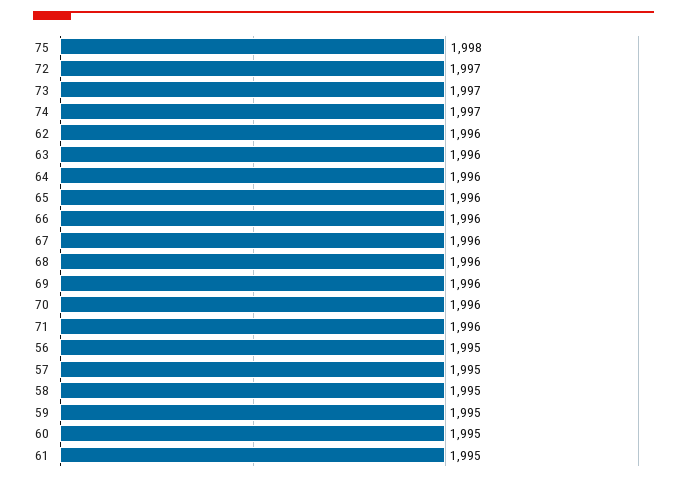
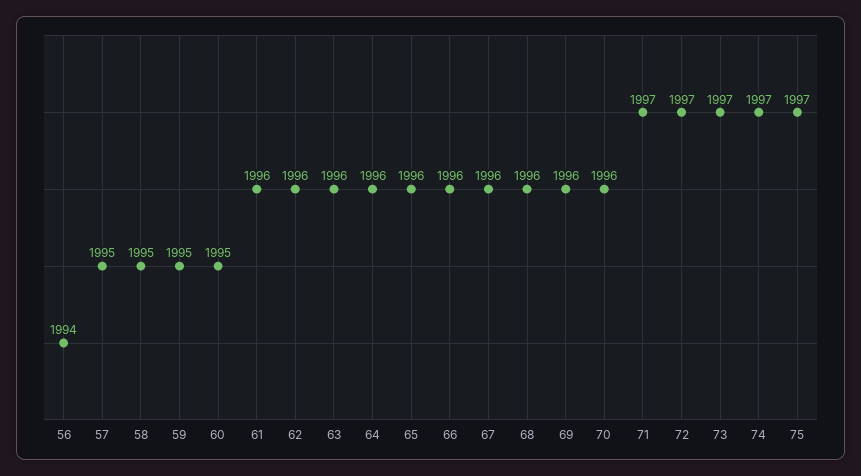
  {
-   "75": 1998,
+   "75": 1997,
    "72": 1997,
    "73": 1997,
    "74": 1997,
    "62": 1996,
    "63": 1996,
    "64": 1996,
    "65": 1996,
    "66": 1996,
    "67": 1996,
    "68": 1996,
    "69": 1996,
    "70": 1996,
-   "71": 1996,
+   "71": 1997,
-   "56": 1995,
+   "56": 1994,
    "57": 1995,
    "58": 1995,
    "59": 1995,
    "60": 1995,
-   "61": 1995
+   "61": 1996
  }

